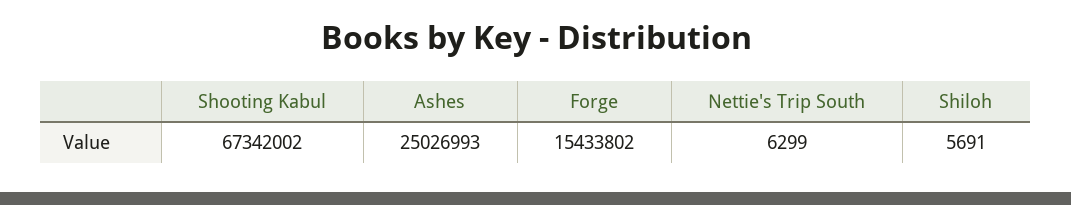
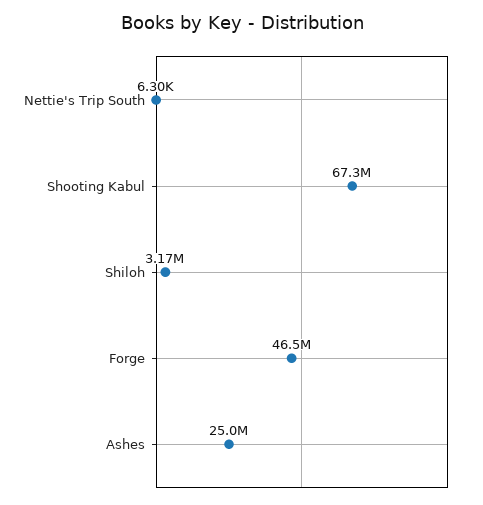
  {
    "Shooting Kabul": 67342002,
    "Ashes": 25026993,
-   "Forge": 15433802,
+   "Forge": 46500000,
    "Nettie's Trip South": 6299,
-   "Shiloh": 5691
+   "Shiloh": 3170000
  }

